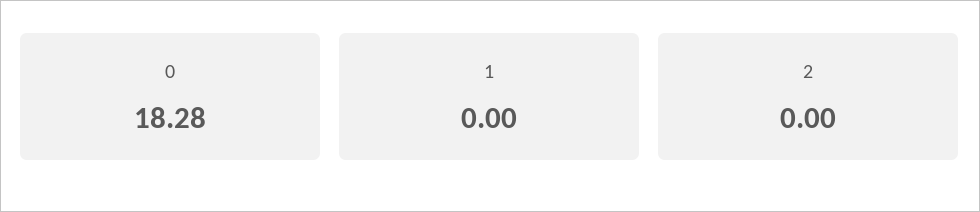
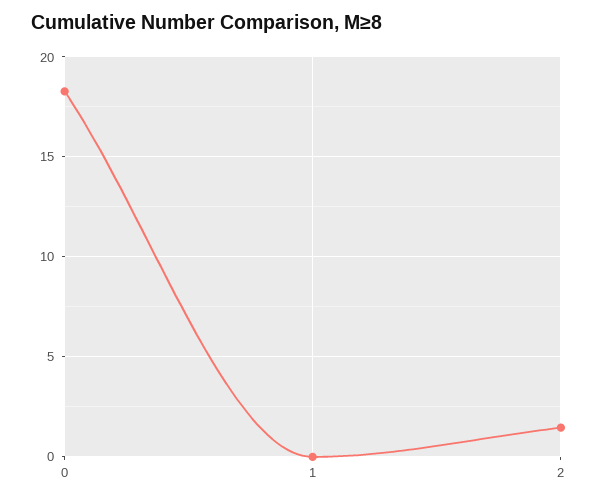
  {
    "0": 18.28,
    "1": 0,
-   "2": 0
+   "2": 1.5
  }

